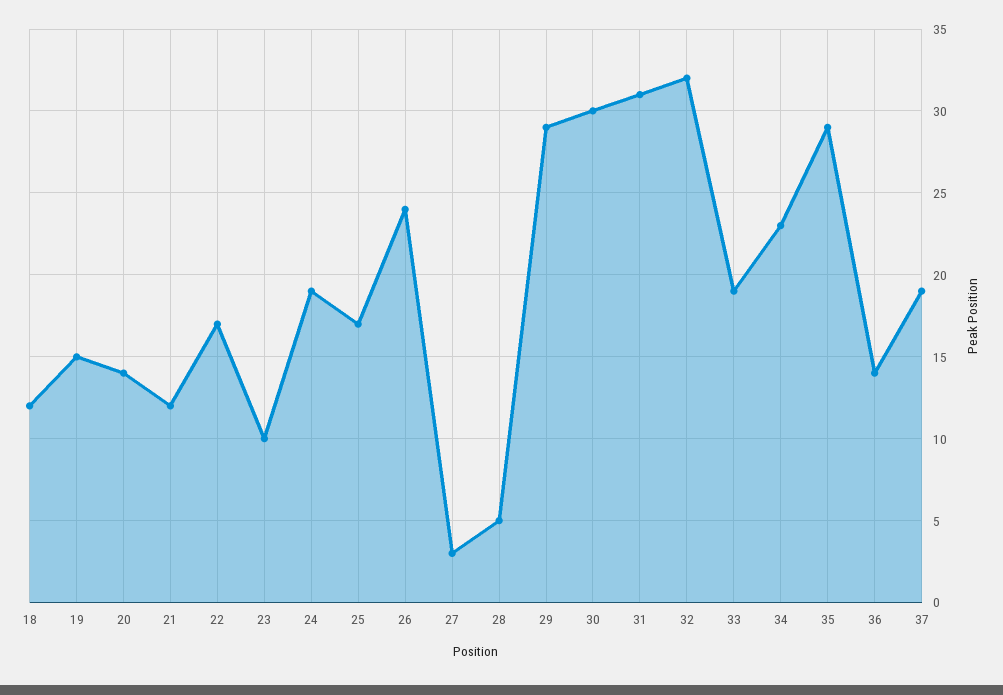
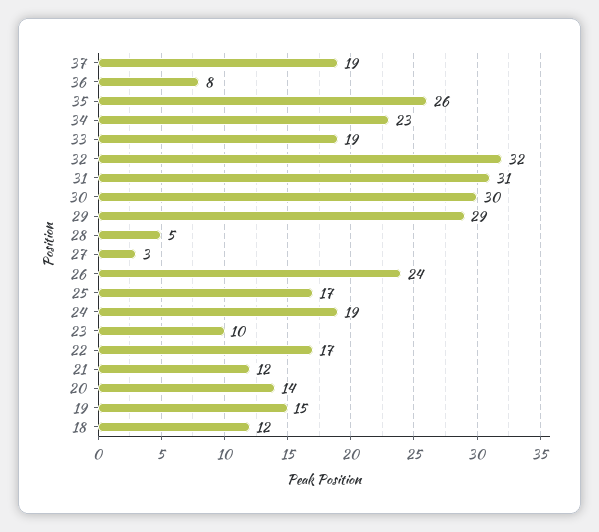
  {
    "18": 12,
    "19": 15,
    "20": 14,
    "21": 12,
    "22": 17,
    "23": 10,
    "24": 19,
    "25": 17,
    "26": 24,
    "27": 3,
    "28": 5,
    "29": 29,
    "30": 30,
    "31": 31,
    "32": 32,
    "33": 19,
    "34": 23,
-   "35": 29,
+   "35": 26,
-   "36": 14,
+   "36": 8,
    "37": 19
  }

